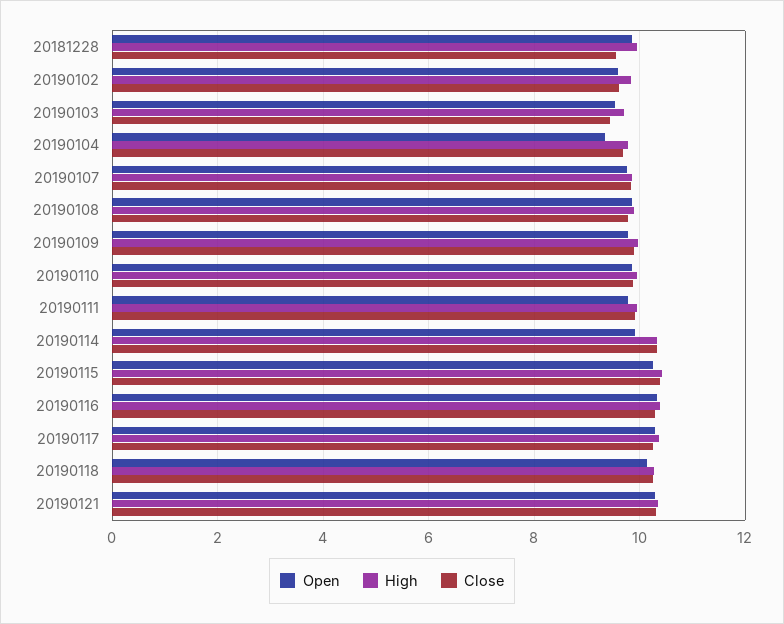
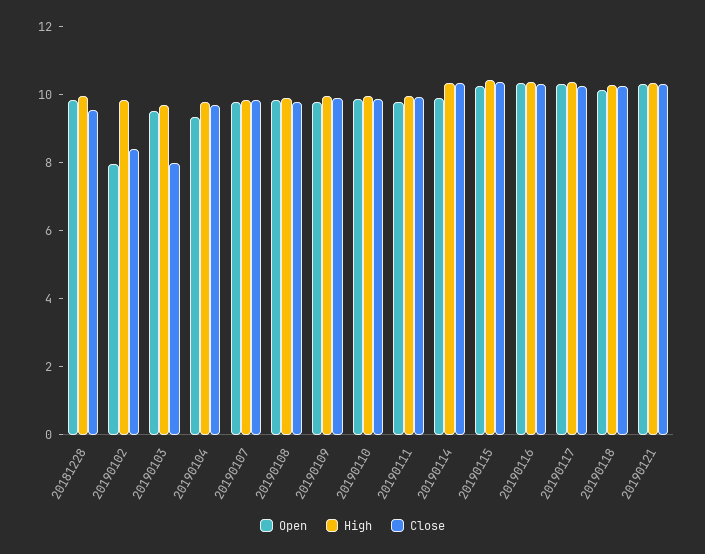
  {
    "Open": {
      "20181228": 9.8,
-     "20190102": 9.6,
+     "20190102": 8,
      "20190103": 9.6,
      "20190104": 9.4,
      "20190107": 9.8,
      "20190108": 9.8,
      "20190109": 9.8,
      "20190110": 9.8,
      "20190111": 9.8,
      "20190114": 10,
      "20190115": 10.2,
      "20190116": 10.4,
      "20190117": 10.4,
      "20190118": 10.2,
      "20190121": 10.4
    },
    "High": {
      "20181228": 10,
      "20190102": 9.8,
      "20190103": 9.8,
      "20190104": 9.8,
      "20190107": 9.8,
      "20190108": 9.8,
      "20190109": 10,
      "20190110": 10,
      "20190111": 10,
      "20190114": 10.4,
      "20190115": 10.4,
      "20190116": 10.4,
      "20190117": 10.4,
      "20190118": 10.2,
      "20190121": 10.4
    },
    "Close": {
      "20181228": 9.6,
-     "20190102": 9.6,
+     "20190102": 8.5,
-     "20190103": 9.4,
+     "20190103": 8,
      "20190104": 9.6,
      "20190107": 9.8,
      "20190108": 9.8,
      "20190109": 9.8,
      "20190110": 9.8,
      "20190111": 10,
      "20190114": 10.4,
      "20190115": 10.4,
      "20190116": 10.4,
      "20190117": 10.2,
      "20190118": 10.2,
      "20190121": 10.4
    }
  }

